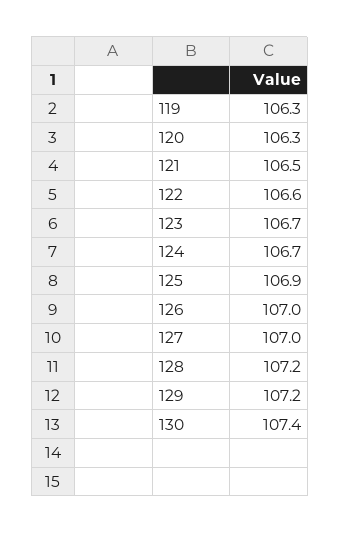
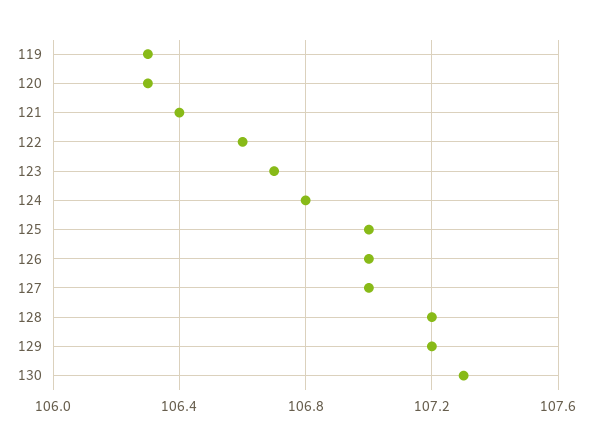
  {
    "119": 106.3,
    "120": 106.3,
-   "121": 106.5,
+   "121": 106.4,
    "122": 106.6,
    "123": 106.7,
-   "124": 106.7,
+   "124": 106.8,
-   "125": 106.9,
+   "125": 107,
    "126": 107,
    "127": 107,
    "128": 107.2,
    "129": 107.2,
-   "130": 107.4
+   "130": 107.3
  }

